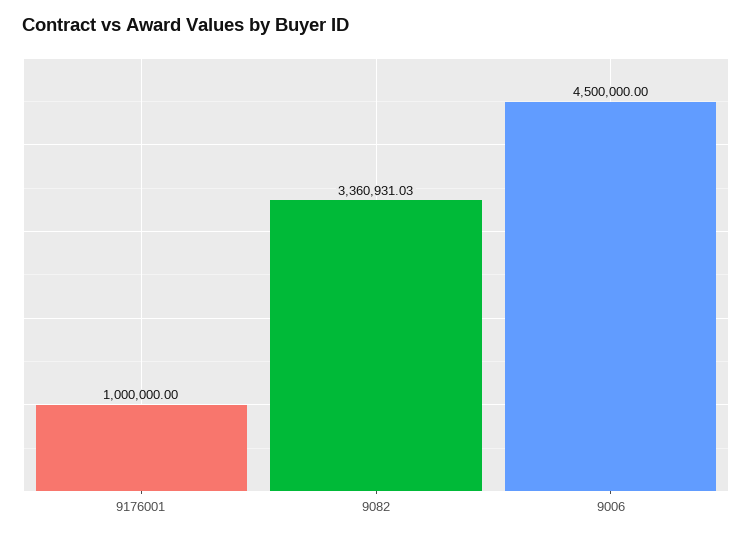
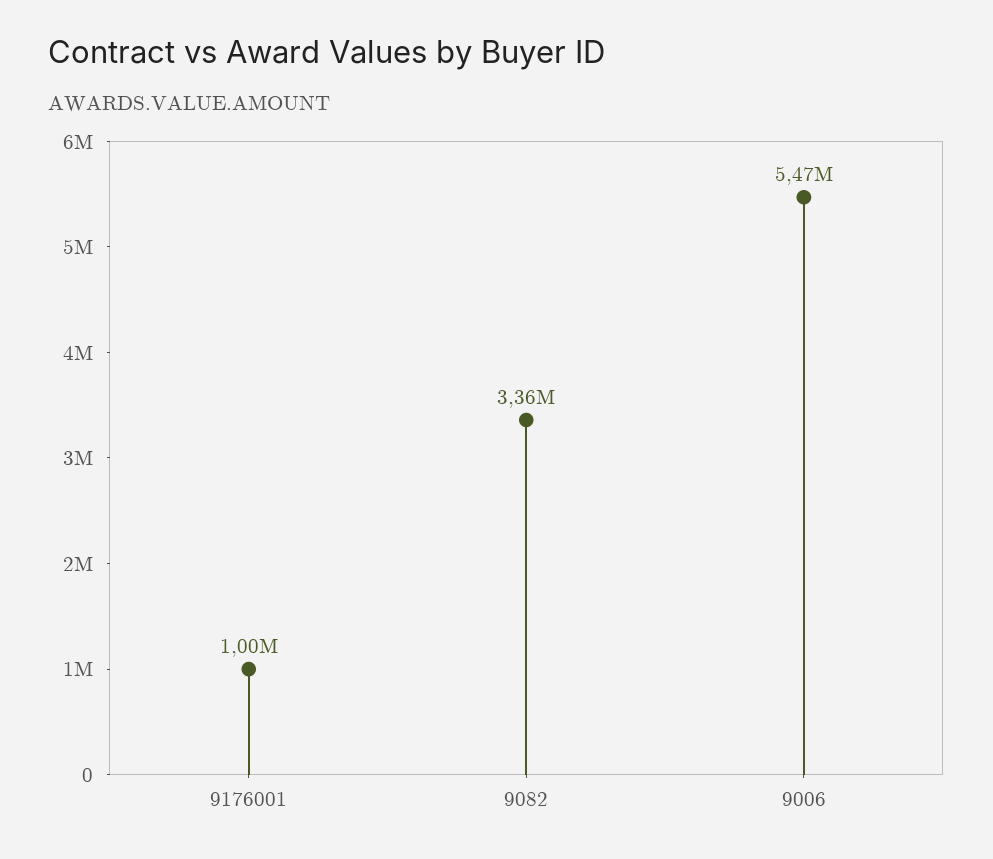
  {
    "9176001": 1000000,
    "9082": 3360931.03,
-   "9006": 4500000
+   "9006": 5470000
  }

